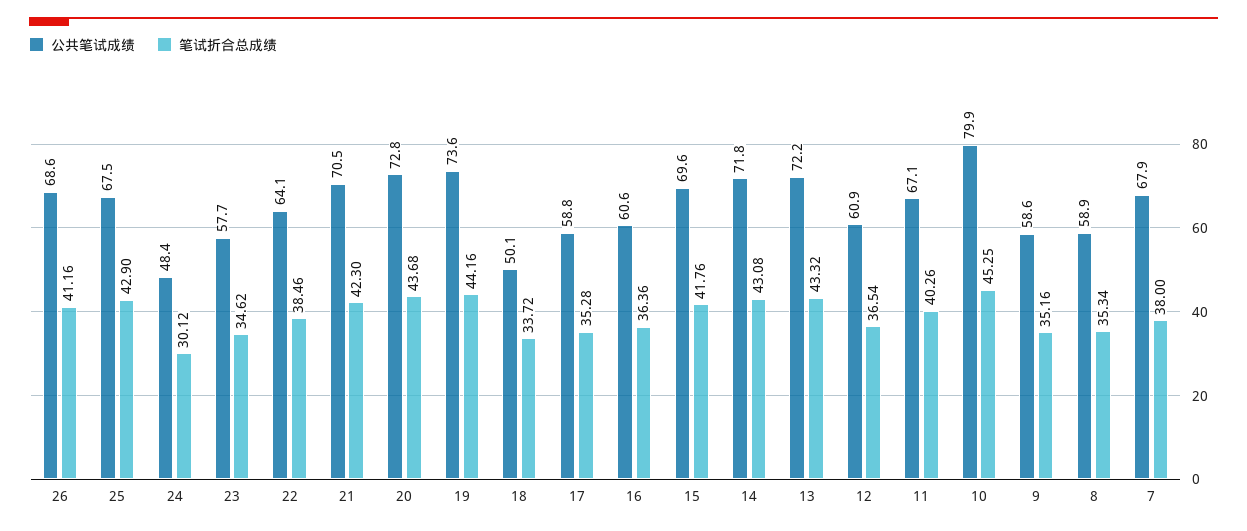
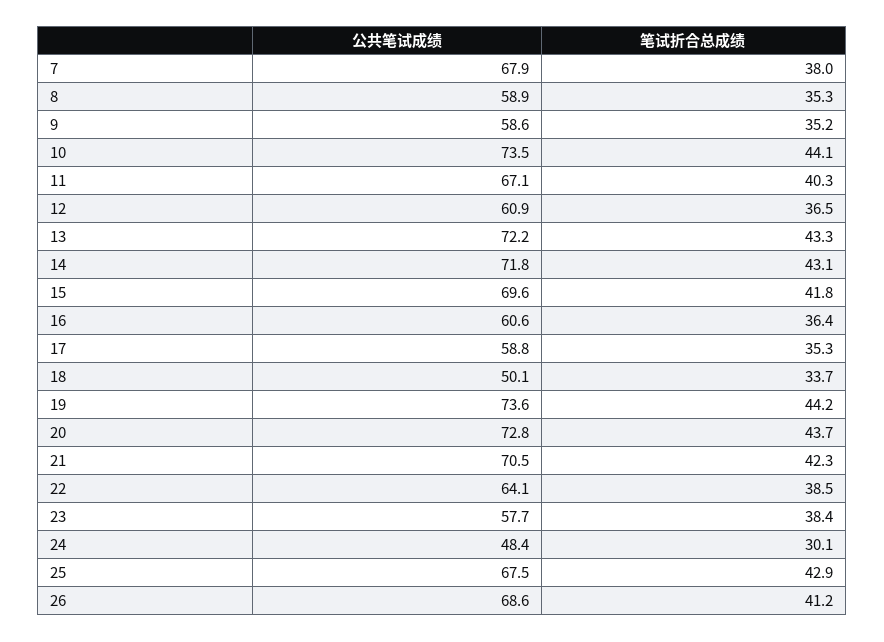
  {
    "公共笔试成绩": {
      "26": 68.6,
      "25": 67.5,
      "24": 48.4,
      "23": 57.7,
      "22": 64.1,
      "21": 70.5,
      "20": 72.8,
      "19": 73.6,
      "18": 50.1,
      "17": 58.8,
      "16": 60.6,
      "15": 69.6,
      "14": 71.8,
      "13": 72.2,
      "12": 60.9,
      "11": 67.1,
-     "10": 79.9,
+     "10": 73.5,
      "9": 58.6,
      "8": 58.9,
      "7": 67.9
    },
    "笔试折合总成绩": {
      "26": 41.16,
      "25": 42.9,
      "24": 30.12,
-     "23": 34.62,
+     "23": 38.4,
      "22": 38.46,
      "21": 42.3,
      "20": 43.68,
      "19": 44.16,
      "18": 33.72,
      "17": 35.28,
      "16": 36.36,
      "15": 41.76,
      "14": 43.08,
      "13": 43.32,
      "12": 36.54,
      "11": 40.26,
-     "10": 45.25,
+     "10": 44.1,
      "9": 35.16,
      "8": 35.34,
      "7": 38
    }
  }

